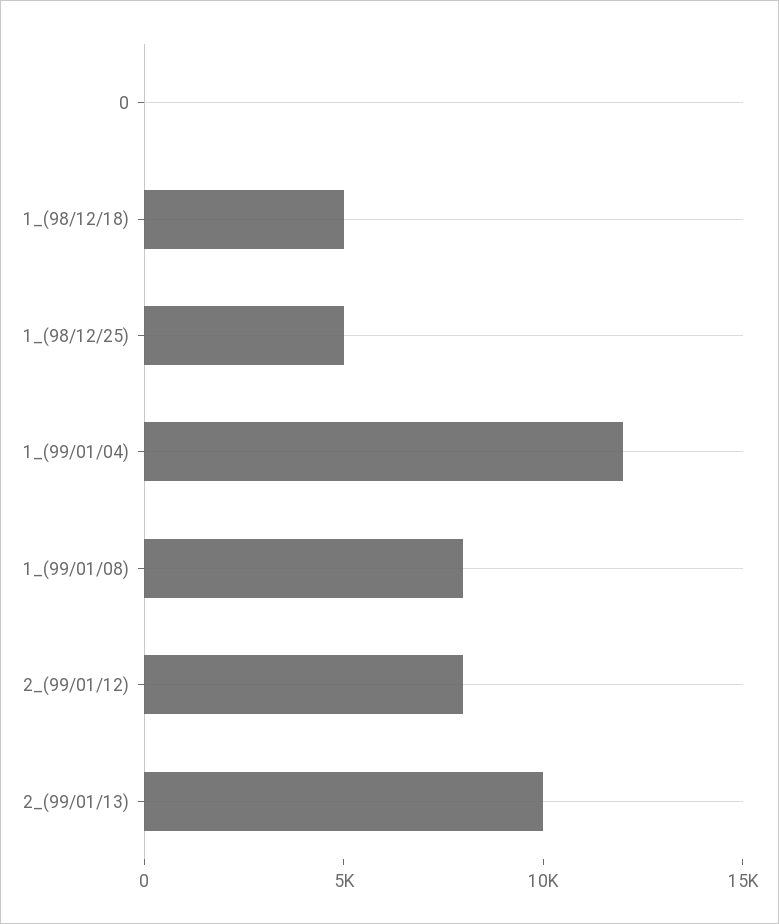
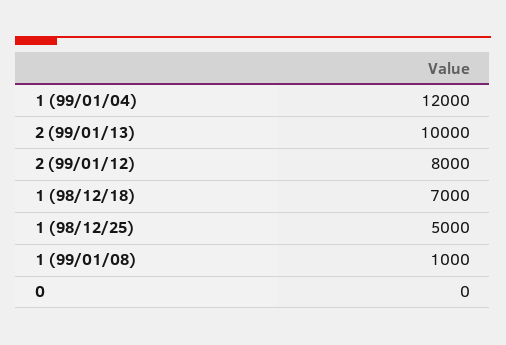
  {
    "0": 0,
-   "1_(98/12/18)": 5000,
+   "1_(98/12/18)": 7000,
    "1_(98/12/25)": 5000,
    "1_(99/01/04)": 12000,
-   "1_(99/01/08)": 8000,
+   "1_(99/01/08)": 1000,
    "2_(99/01/12)": 8000,
    "2_(99/01/13)": 10000
  }

